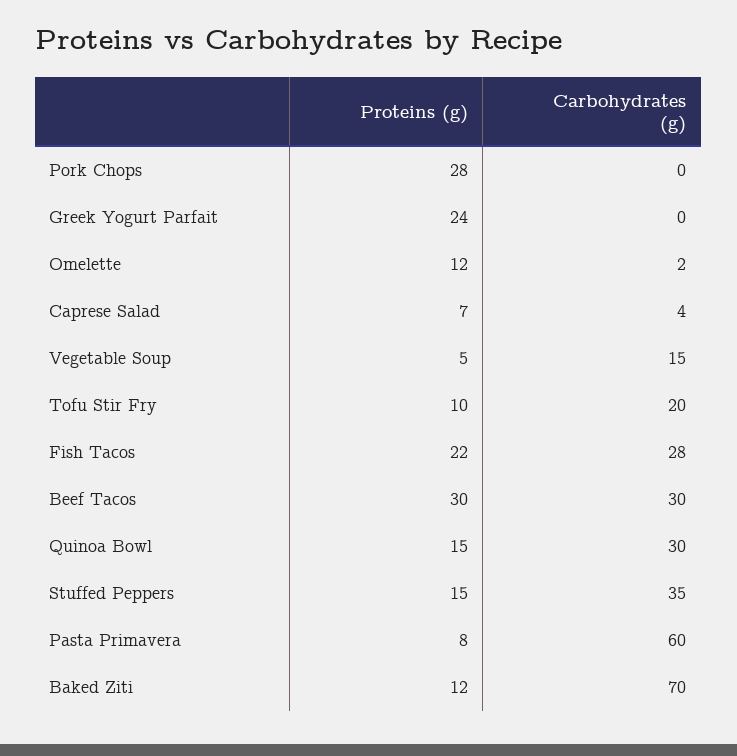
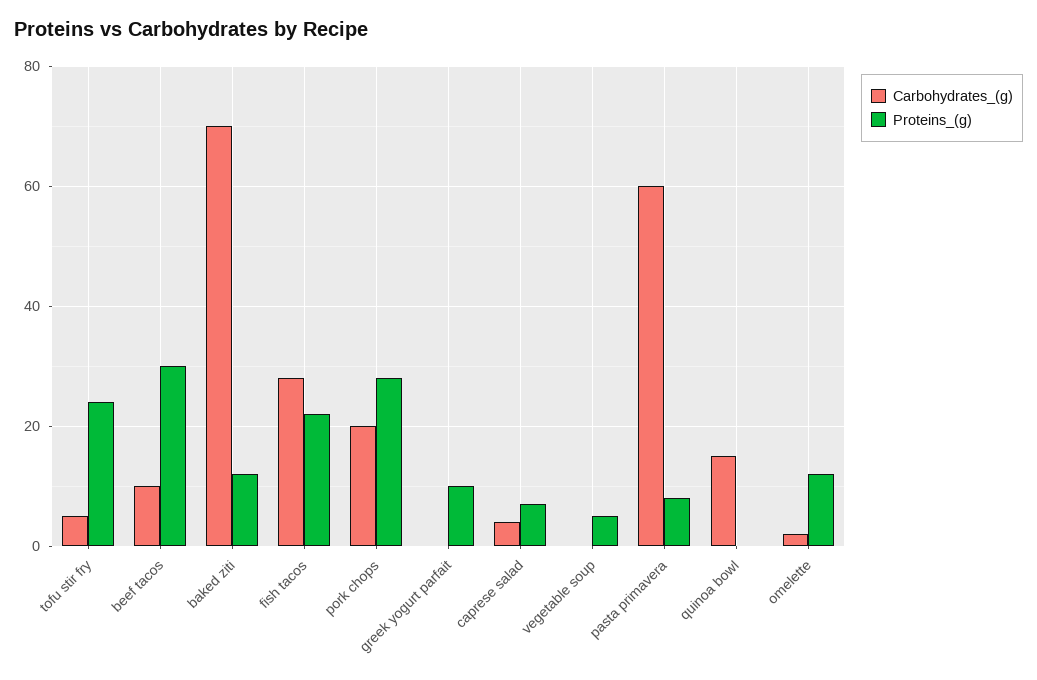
  {
    "Proteins (g)": {
      "Pork Chops": 28,
-     "Greek Yogurt Parfait": 24,
+     "Greek Yogurt Parfait": 10,
      "Omelette": 12,
      "Caprese Salad": 7,
      "Vegetable Soup": 5,
-     "Tofu Stir Fry": 10,
+     "Tofu Stir Fry": 25,
      "Fish Tacos": 22,
      "Beef Tacos": 30,
-     "Quinoa Bowl": 15,
+     "Quinoa Bowl": 0,
-     "Stuffed Peppers": 15,
      "Pasta Primavera": 8,
      "Baked Ziti": 12
    },
    "Carbohydrates (g)": {
-     "Pork Chops": 0,
+     "Pork Chops": 20,
      "Greek Yogurt Parfait": 0,
      "Omelette": 2,
      "Caprese Salad": 4,
-     "Vegetable Soup": 15,
+     "Vegetable Soup": 0,
-     "Tofu Stir Fry": 20,
+     "Tofu Stir Fry": 5,
      "Fish Tacos": 28,
-     "Beef Tacos": 30,
+     "Beef Tacos": 10,
-     "Quinoa Bowl": 30,
+     "Quinoa Bowl": 15,
-     "Stuffed Peppers": 35,
      "Pasta Primavera": 60,
      "Baked Ziti": 70
    }
  }

